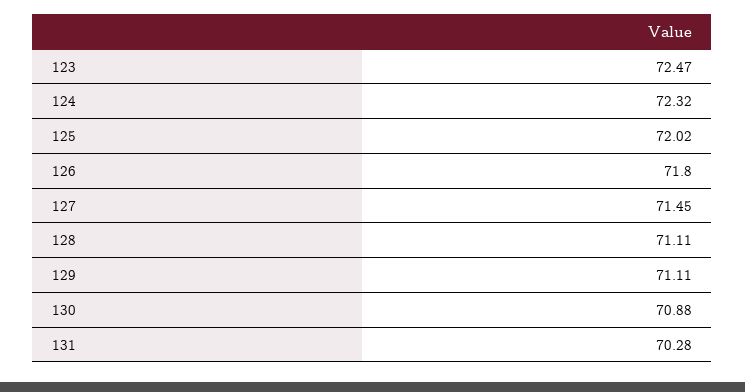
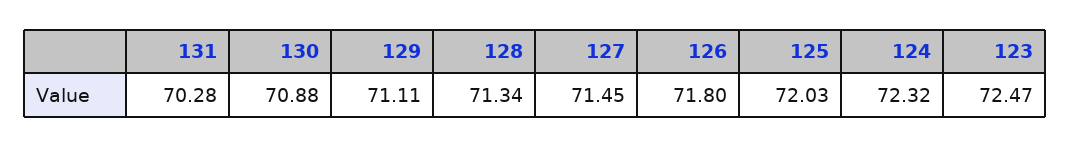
  {
    "123": 72.47,
    "124": 72.32,
-   "125": 72.02,
+   "125": 72.03,
    "126": 71.8,
    "127": 71.45,
-   "128": 71.11,
+   "128": 71.34,
    "129": 71.11,
    "130": 70.88,
    "131": 70.28
  }

